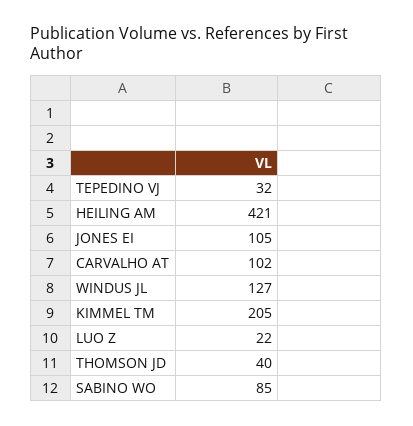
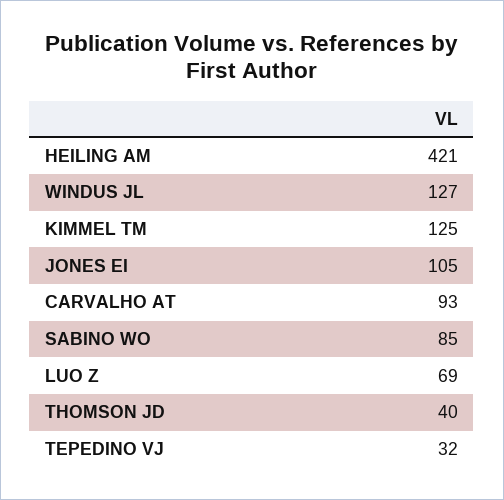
  {
    "TEPEDINO VJ": 32,
    "HEILING AM": 421,
    "JONES EI": 105,
-   "CARVALHO AT": 102,
+   "CARVALHO AT": 93,
    "WINDUS JL": 127,
-   "KIMMEL TM": 205,
+   "KIMMEL TM": 125,
-   "LUO Z": 22,
+   "LUO Z": 69,
    "THOMSON JD": 40,
    "SABINO WO": 85
  }

